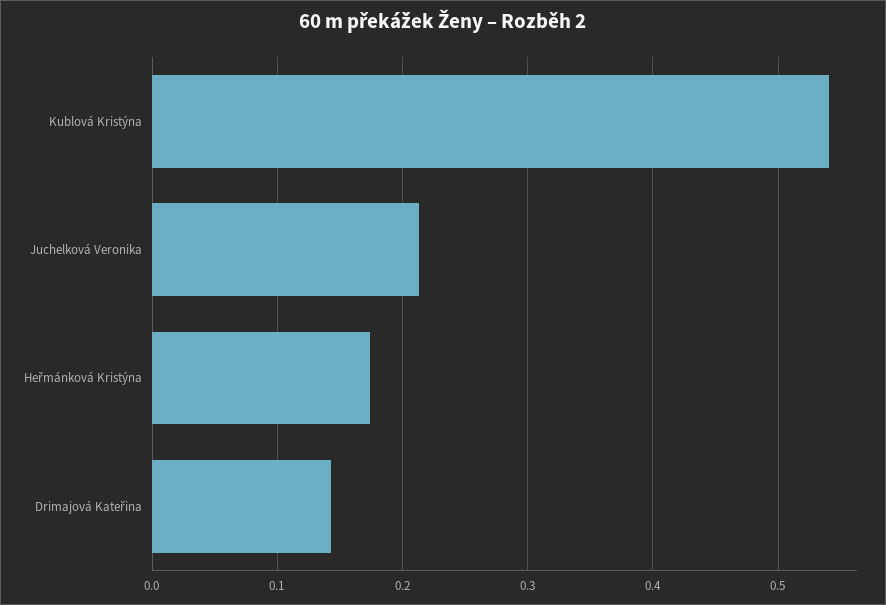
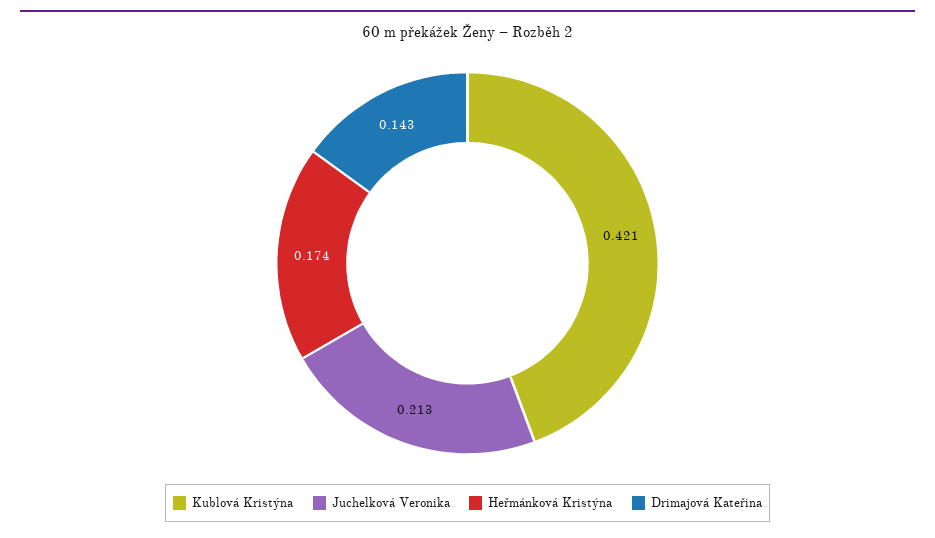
  {
-   "Kublová Kristýna": 0.54,
+   "Kublová Kristýna": 0.421,
    "Juchelková Veronika": 0.213,
    "Heřmánková Kristýna": 0.174,
    "Drimajová Kateřina": 0.143
  }

